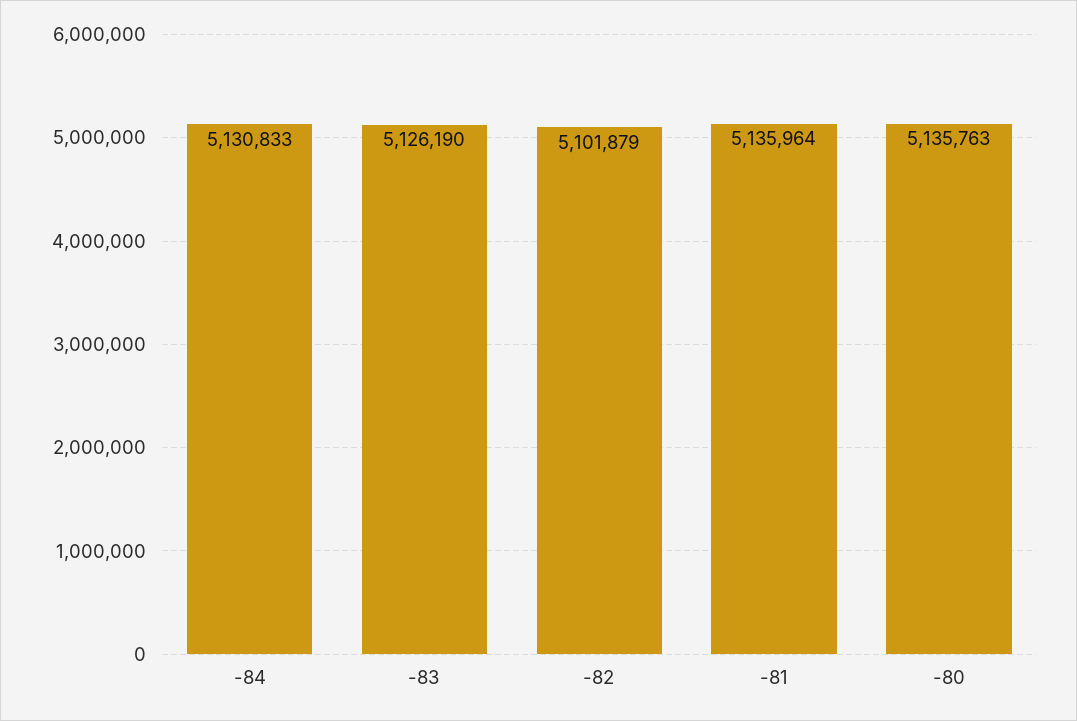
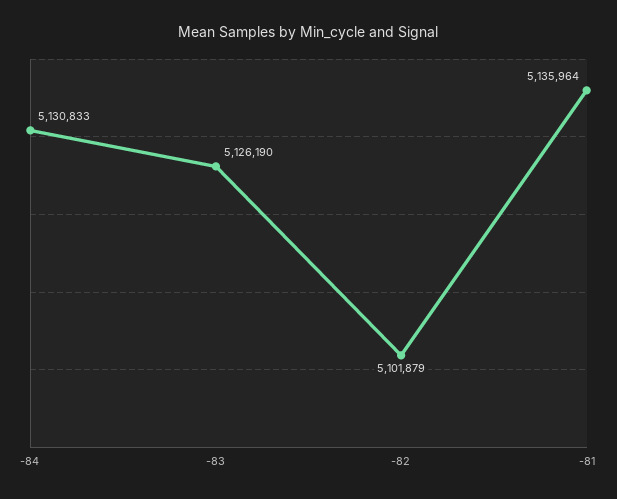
  {
    "-84": 5130833,
    "-83": 5126190,
    "-82": 5101879,
-   "-81": 5135964,
+   "-81": 5135964
-   "-80": 5135763
  }

